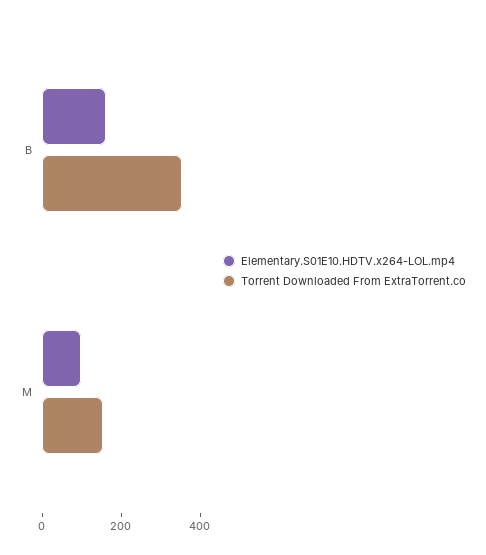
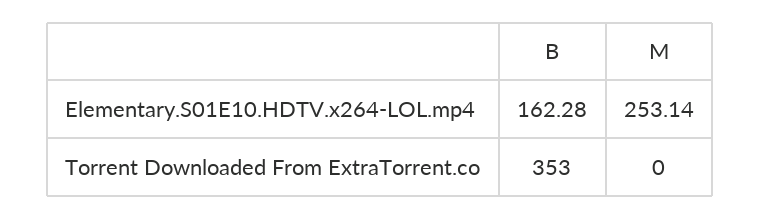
  {
    "Elementary.S01E10.HDTV.x264-LOL.mp4": {
      "B": 162.28,
-     "M": 100
+     "M": 253.14
    },
    "Torrent Downloaded From ExtraTorrent.co": {
      "B": 353,
-     "M": 150
+     "M": 0
    }
  }

